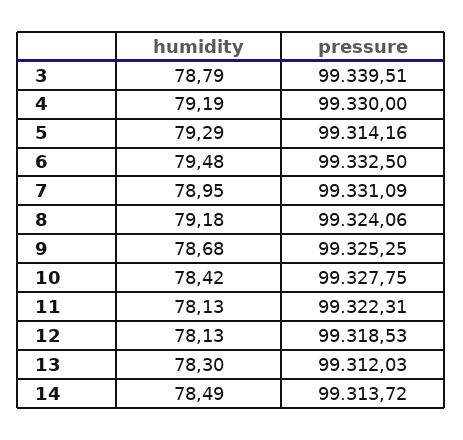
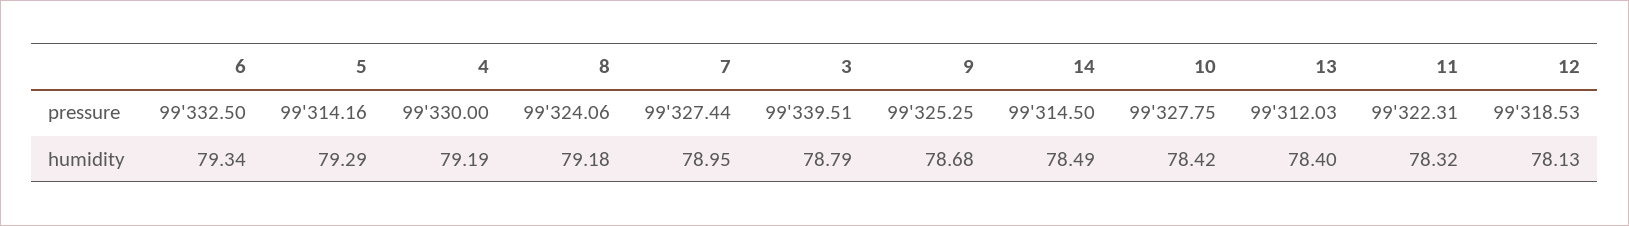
  {
    "humidity": {
      "3": 78.79,
      "4": 79.19,
      "5": 79.29,
-     "6": 79.48,
+     "6": 79.34,
      "7": 78.95,
      "8": 79.18,
      "9": 78.68,
      "10": 78.42,
-     "11": 78.13,
+     "11": 78.32,
      "12": 78.13,
-     "13": 78.3,
+     "13": 78.4,
      "14": 78.49
    },
    "pressure": {
      "3": 99339.51,
      "4": 99330,
      "5": 99314.16,
      "6": 99332.5,
-     "7": 99331.09,
+     "7": 99327.44,
      "8": 99324.06,
      "9": 99325.25,
      "10": 99327.75,
      "11": 99322.31,
      "12": 99318.53,
      "13": 99312.03,
-     "14": 99313.72
+     "14": 99314.5
    }
  }

